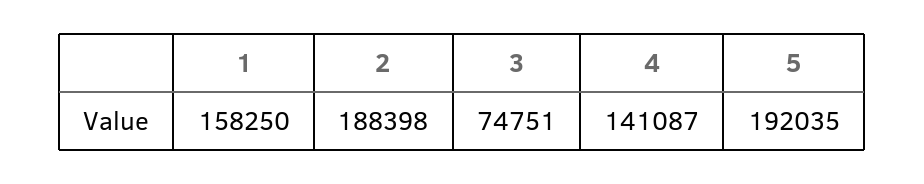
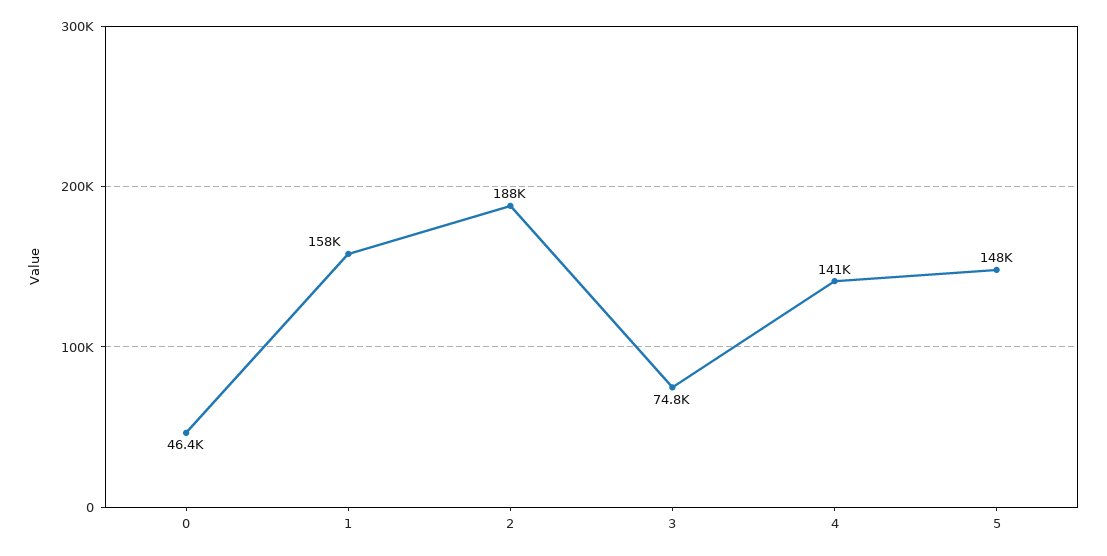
  {
    "1": 158250,
    "2": 188398,
    "3": 74751,
    "4": 141087,
-   "5": 192035
+   "5": 148000,
+   "0": 46400
  }

